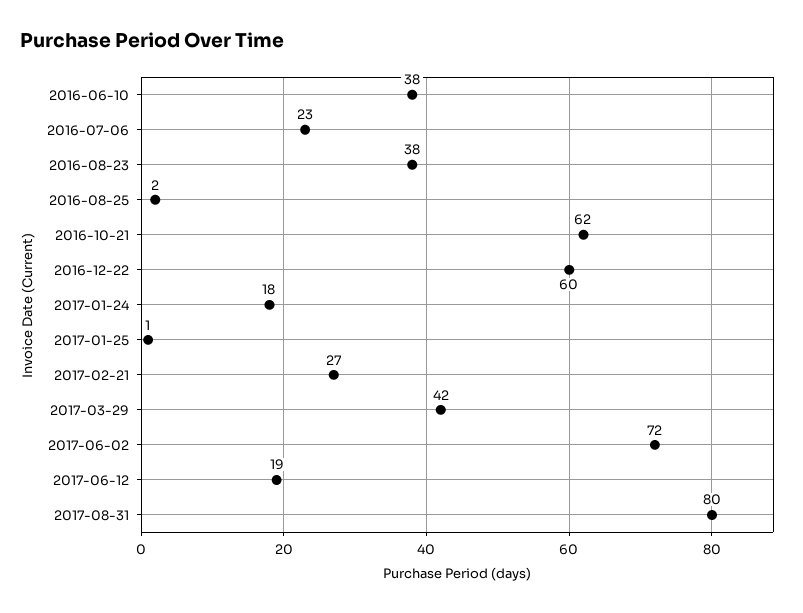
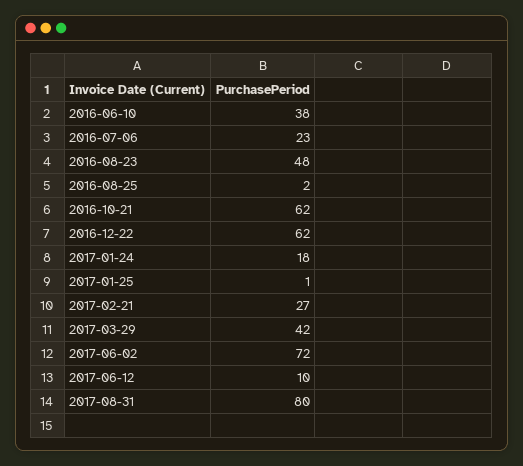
  {
    "2016-06-10": 38,
    "2016-07-06": 23,
-   "2016-08-23": 38,
+   "2016-08-23": 48,
    "2016-08-25": 2,
    "2016-10-21": 62,
-   "2016-12-22": 60,
+   "2016-12-22": 62,
    "2017-01-24": 18,
    "2017-01-25": 1,
    "2017-02-21": 27,
    "2017-03-29": 42,
    "2017-06-02": 72,
-   "2017-06-12": 19,
+   "2017-06-12": 10,
    "2017-08-31": 80
  }

